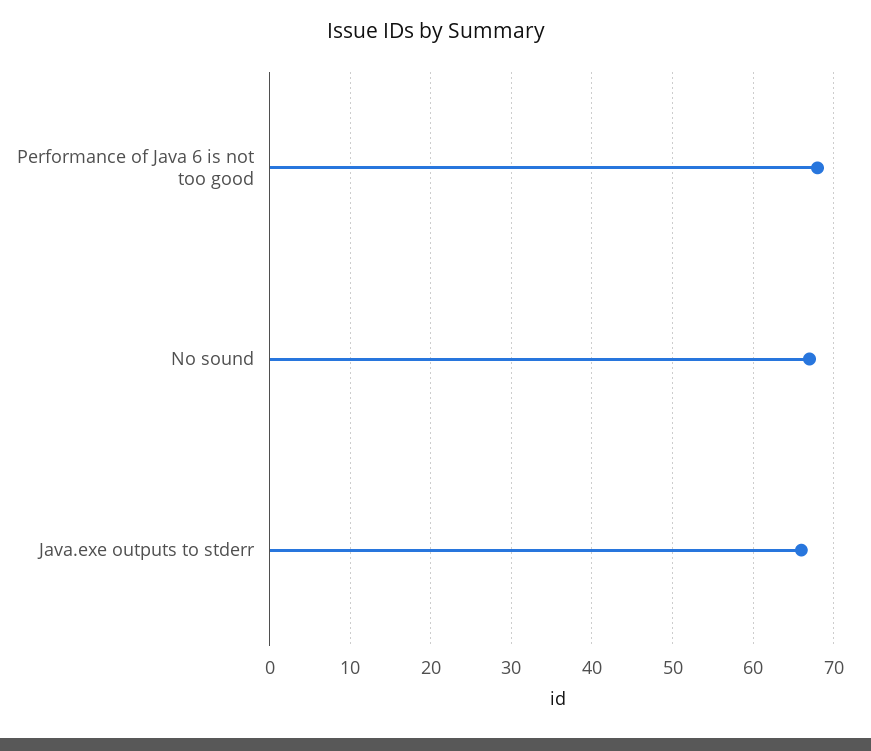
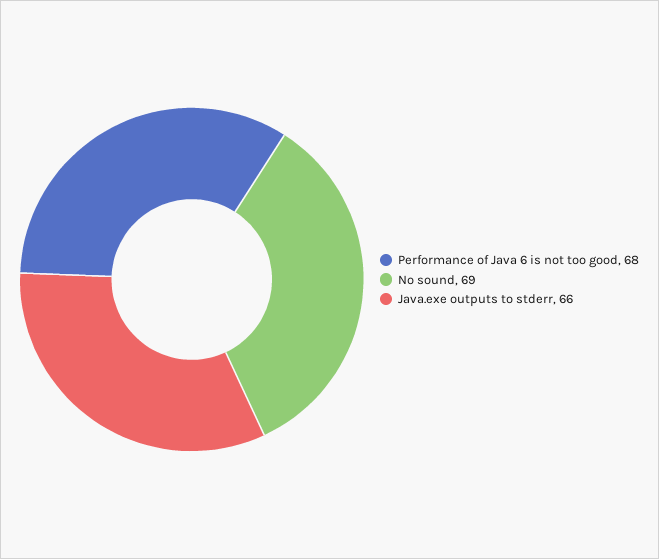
  {
    "Performance of Java 6 is not too good": 68,
-   "No sound": 67,
+   "No sound": 69,
    "Java.exe outputs to stderr": 66
  }

